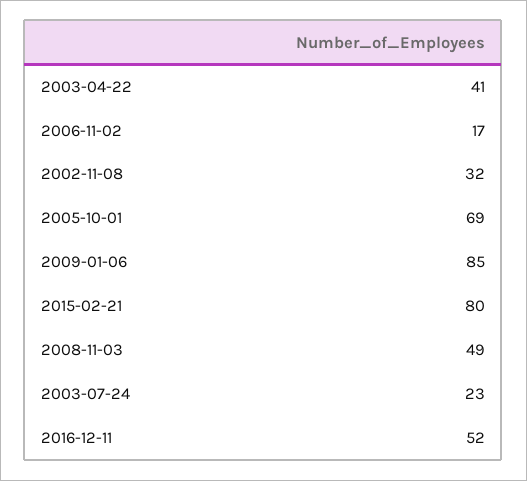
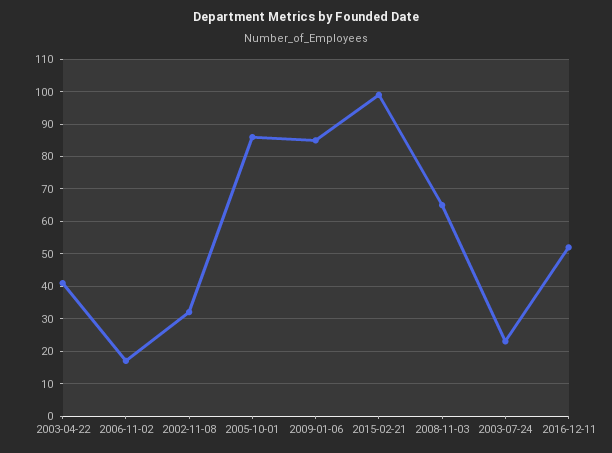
  {
    "2003-04-22": 41,
    "2006-11-02": 17,
    "2002-11-08": 32,
-   "2005-10-01": 69,
+   "2005-10-01": 85,
    "2009-01-06": 85,
-   "2015-02-21": 80,
+   "2015-02-21": 100,
-   "2008-11-03": 49,
+   "2008-11-03": 65,
    "2003-07-24": 23,
    "2016-12-11": 52
  }

